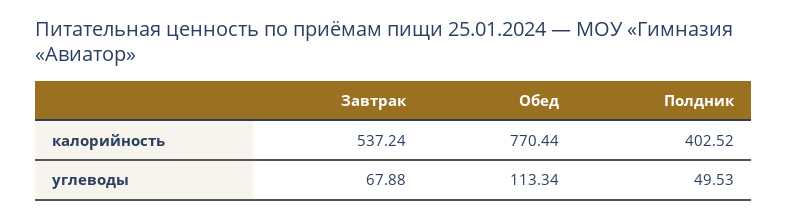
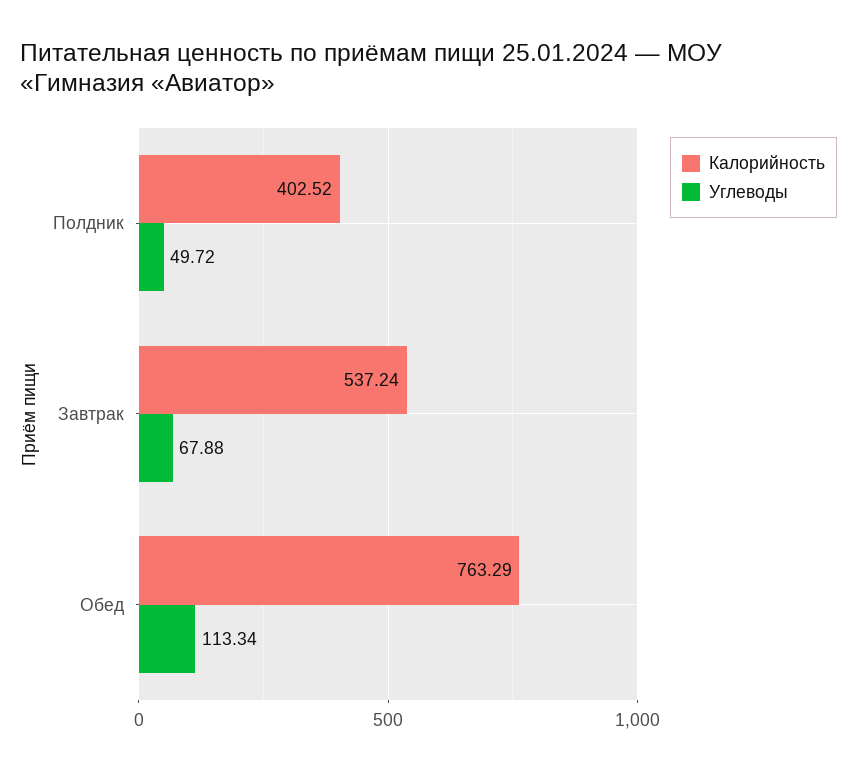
  {
    "калорийность": {
      "Завтрак": 537.24,
-     "Обед": 770.44,
+     "Обед": 763.29,
      "Полдник": 402.52
    },
    "углеводы": {
      "Завтрак": 67.88,
      "Обед": 113.34,
-     "Полдник": 49.53
+     "Полдник": 49.72
    }
  }

